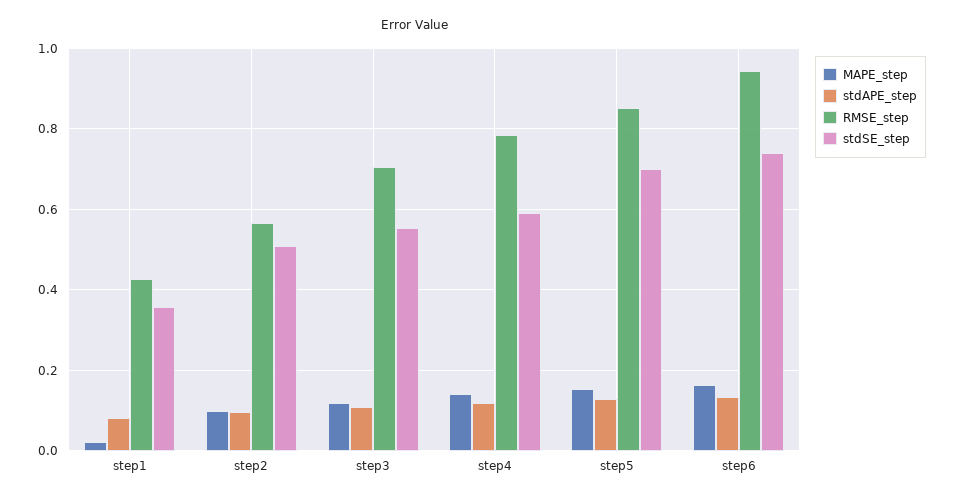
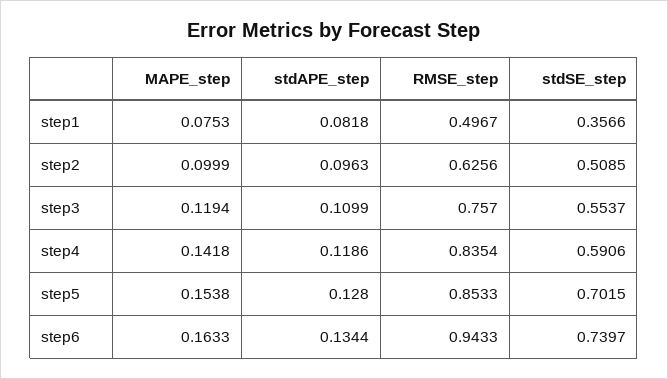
  {
    "MAPE_step": {
-     "step1": 0.02,
+     "step1": 0.0753,
      "step2": 0.0999,
      "step3": 0.1194,
      "step4": 0.1418,
      "step5": 0.1538,
      "step6": 0.1633
    },
    "stdAPE_step": {
      "step1": 0.0818,
      "step2": 0.0963,
      "step3": 0.1099,
      "step4": 0.1186,
      "step5": 0.128,
      "step6": 0.1344
    },
    "RMSE_step": {
-     "step1": 0.42,
+     "step1": 0.4967,
-     "step2": 0.56,
+     "step2": 0.6256,
-     "step3": 0.7,
+     "step3": 0.757,
-     "step4": 0.78,
+     "step4": 0.8354,
      "step5": 0.8533,
      "step6": 0.9433
    },
    "stdSE_step": {
      "step1": 0.3566,
      "step2": 0.5085,
      "step3": 0.5537,
      "step4": 0.5906,
      "step5": 0.7015,
      "step6": 0.7397
    }
  }

